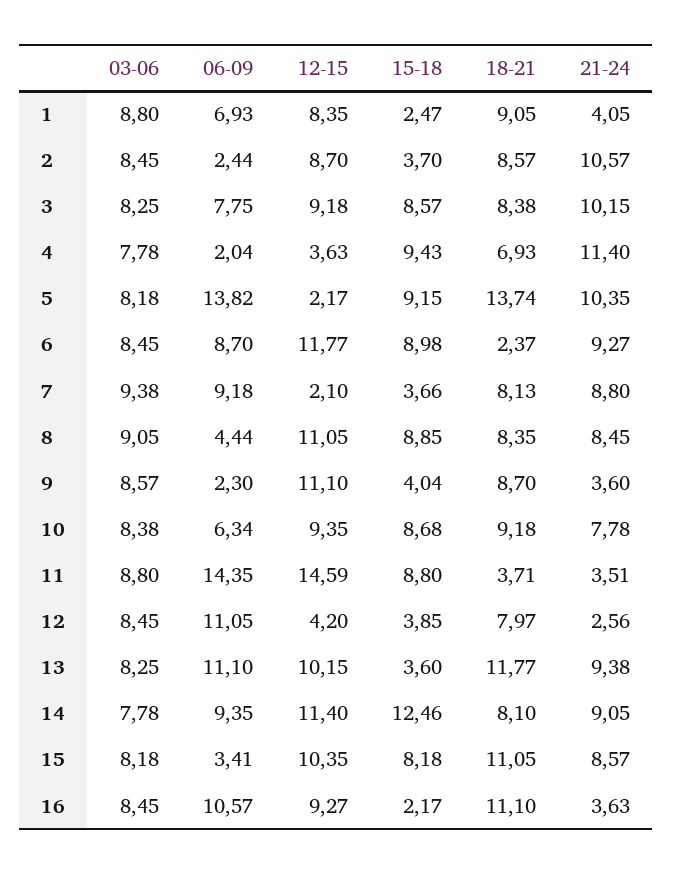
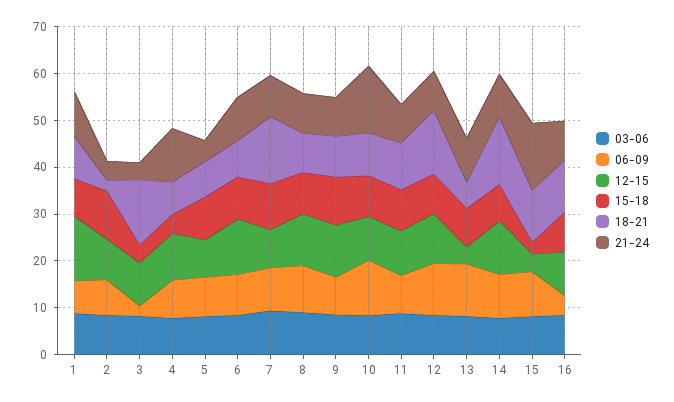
  {
    "03-06": {
      "1": 8.8,
      "2": 8.45,
      "3": 8.25,
      "4": 7.78,
      "5": 8.18,
      "6": 8.45,
      "7": 9.38,
      "8": 9.05,
      "9": 8.57,
      "10": 8.38,
      "11": 8.8,
      "12": 8.45,
      "13": 8.25,
      "14": 7.78,
      "15": 8.18,
      "16": 8.45
    },
    "06-09": {
      "1": 6.93,
-     "2": 2.44,
+     "2": 8,
-     "3": 7.75,
+     "3": 2,
-     "4": 2.04,
+     "4": 8,
-     "5": 13.82,
+     "5": 8,
      "6": 8.7,
      "7": 9.18,
-     "8": 4.44,
+     "8": 10,
-     "9": 2.3,
+     "9": 8,
-     "10": 6.34,
+     "10": 12,
-     "11": 14.35,
+     "11": 8,
      "12": 11.05,
      "13": 11.1,
      "14": 9.35,
-     "15": 3.41,
+     "15": 10,
-     "16": 10.57
+     "16": 4
    },
    "12-15": {
-     "1": 8.35,
+     "1": 14,
      "2": 8.7,
      "3": 9.18,
-     "4": 3.63,
+     "4": 10,
-     "5": 2.17,
+     "5": 8,
      "6": 11.77,
-     "7": 2.1,
+     "7": 8,
      "8": 11.05,
      "9": 11.1,
      "10": 9.35,
-     "11": 14.59,
+     "11": 10,
-     "12": 4.2,
+     "12": 10,
-     "13": 10.15,
+     "13": 4,
      "14": 11.4,
-     "15": 10.35,
+     "15": 4,
      "16": 9.27
    },
    "15-18": {
-     "1": 2.47,
+     "1": 8,
-     "2": 3.7,
+     "2": 10,
-     "3": 8.57,
+     "3": 4,
-     "4": 9.43,
+     "4": 4,
      "5": 9.15,
      "6": 8.98,
-     "7": 3.66,
+     "7": 10,
      "8": 8.85,
-     "9": 4.04,
+     "9": 10,
      "10": 8.68,
      "11": 8.8,
-     "12": 3.85,
+     "12": 8,
-     "13": 3.6,
+     "13": 8,
-     "14": 12.46,
+     "14": 8,
-     "15": 8.18,
+     "15": 2,
-     "16": 2.17
+     "16": 8
    },
    "18-21": {
      "1": 9.05,
-     "2": 8.57,
+     "2": 2,
-     "3": 8.38,
+     "3": 14,
      "4": 6.93,
-     "5": 13.74,
+     "5": 8,
-     "6": 2.37,
+     "6": 8,
-     "7": 8.13,
+     "7": 14,
      "8": 8.35,
      "9": 8.7,
      "10": 9.18,
-     "11": 3.71,
+     "11": 10,
-     "12": 7.97,
+     "12": 14,
-     "13": 11.77,
+     "13": 6,
-     "14": 8.1,
+     "14": 14,
      "15": 11.05,
      "16": 11.1
    },
    "21-24": {
-     "1": 4.05,
+     "1": 10,
-     "2": 10.57,
+     "2": 4,
-     "3": 10.15,
+     "3": 4,
      "4": 11.4,
-     "5": 10.35,
+     "5": 4,
      "6": 9.27,
      "7": 8.8,
      "8": 8.45,
-     "9": 3.6,
+     "9": 8,
-     "10": 7.78,
+     "10": 14,
-     "11": 3.51,
+     "11": 8,
-     "12": 2.56,
+     "12": 8,
      "13": 9.38,
      "14": 9.05,
-     "15": 8.57,
+     "15": 14,
-     "16": 3.63
+     "16": 8
    }
  }

